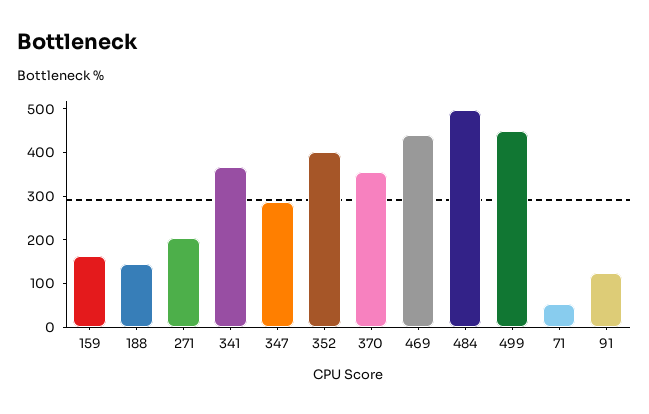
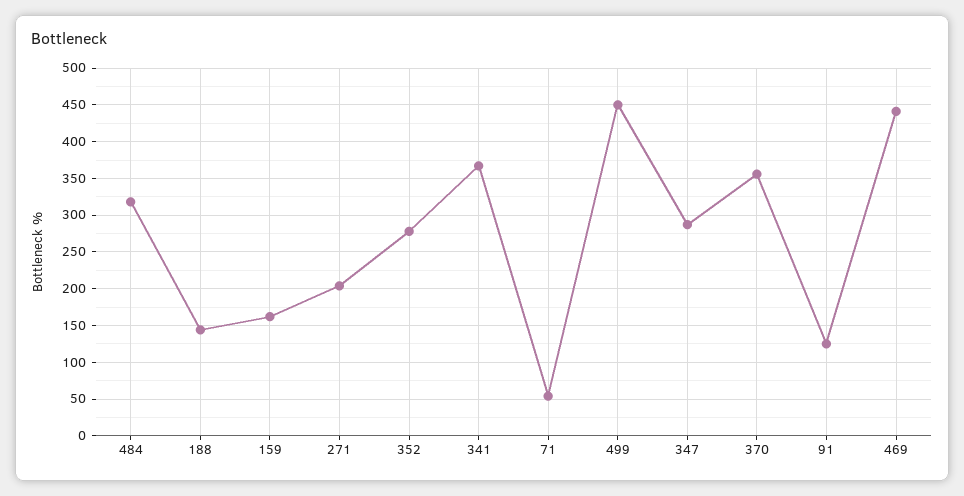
  {
    "159": 160,
    "188": 140,
    "271": 200,
    "341": 370,
    "347": 290,
-   "352": 400,
+   "352": 280,
    "370": 360,
    "469": 440,
-   "484": 500,
+   "484": 320,
    "499": 450,
    "71": 50,
    "91": 130
  }

